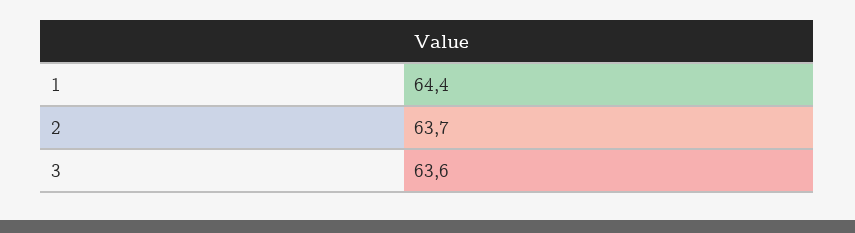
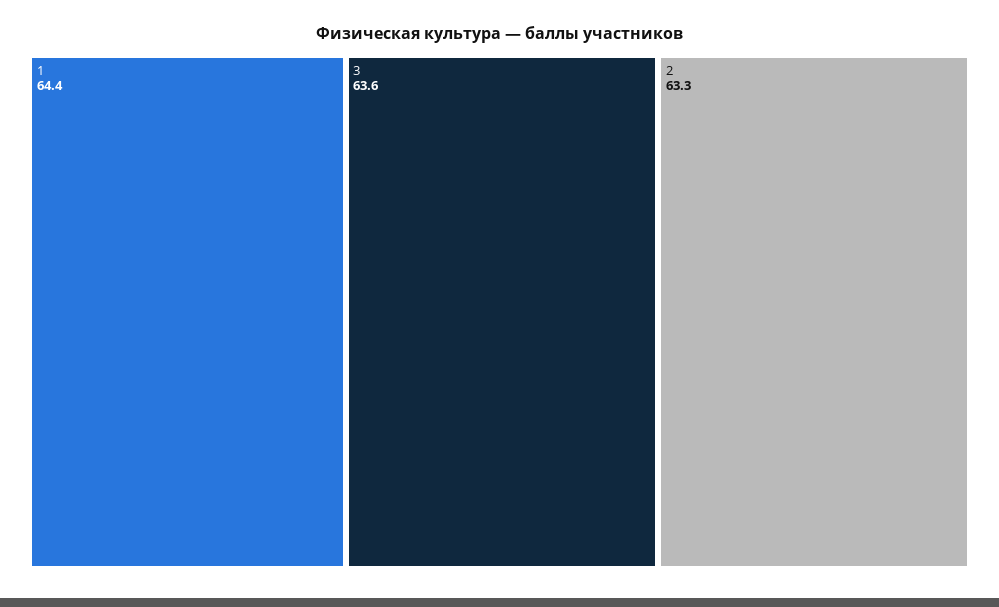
  {
    "1": 64.4,
-   "2": 63.7,
+   "2": 63.3,
    "3": 63.6
  }

